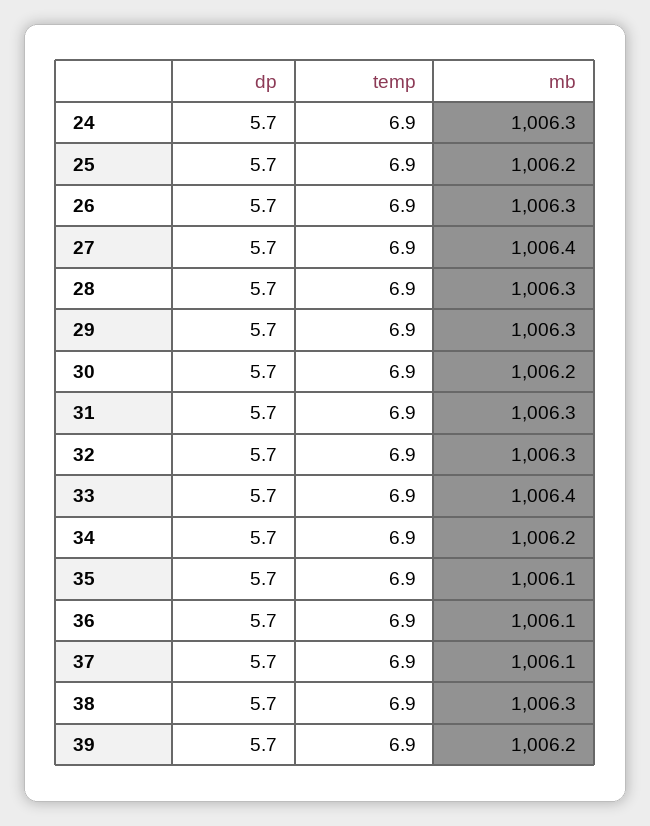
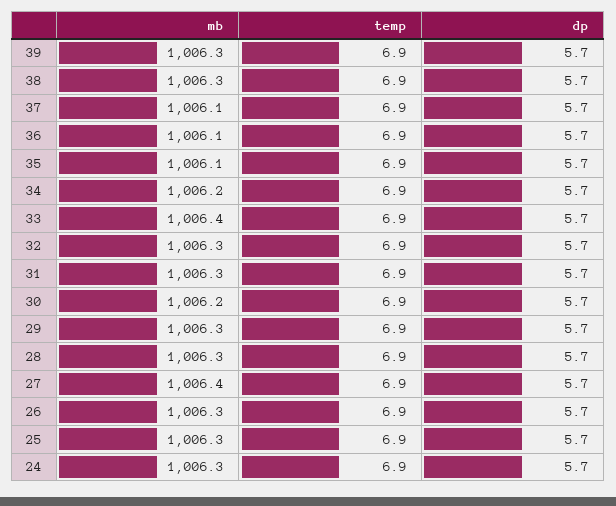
  {
    "dp": {
      "24": 5.7,
      "25": 5.7,
      "26": 5.7,
      "27": 5.7,
      "28": 5.7,
      "29": 5.7,
      "30": 5.7,
      "31": 5.7,
      "32": 5.7,
      "33": 5.7,
      "34": 5.7,
      "35": 5.7,
      "36": 5.7,
      "37": 5.7,
      "38": 5.7,
      "39": 5.7
    },
    "temp": {
      "24": 6.9,
      "25": 6.9,
      "26": 6.9,
      "27": 6.9,
      "28": 6.9,
      "29": 6.9,
      "30": 6.9,
      "31": 6.9,
      "32": 6.9,
      "33": 6.9,
      "34": 6.9,
      "35": 6.9,
      "36": 6.9,
      "37": 6.9,
      "38": 6.9,
      "39": 6.9
    },
    "mb": {
      "24": 1006.3,
-     "25": 1006.2,
+     "25": 1006.3,
      "26": 1006.3,
      "27": 1006.4,
      "28": 1006.3,
      "29": 1006.3,
      "30": 1006.2,
      "31": 1006.3,
      "32": 1006.3,
      "33": 1006.4,
      "34": 1006.2,
      "35": 1006.1,
      "36": 1006.1,
      "37": 1006.1,
      "38": 1006.3,
-     "39": 1006.2
+     "39": 1006.3
    }
  }

